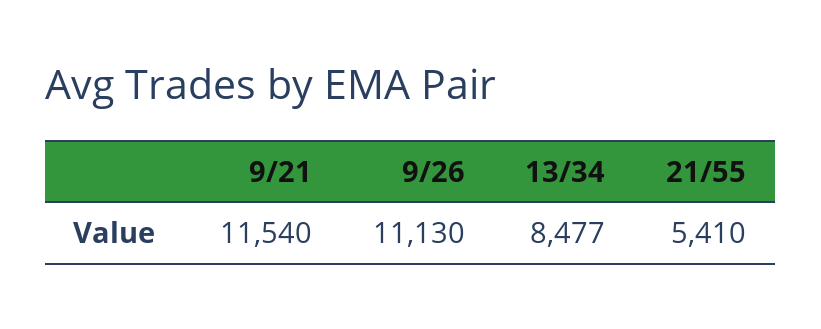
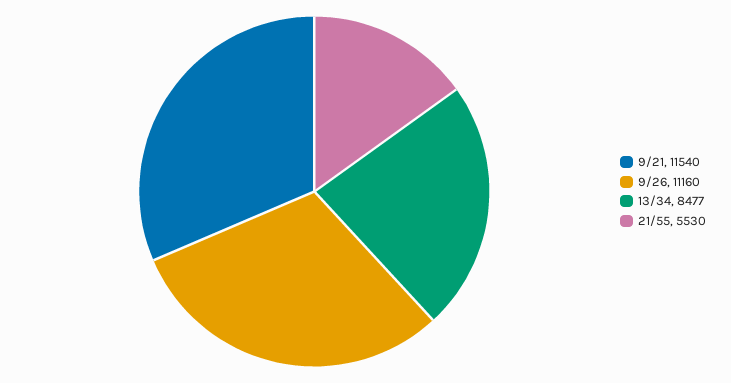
  {
    "9/21": 11540,
-   "9/26": 11130,
+   "9/26": 11160,
    "13/34": 8477,
-   "21/55": 5410
+   "21/55": 5530
  }

